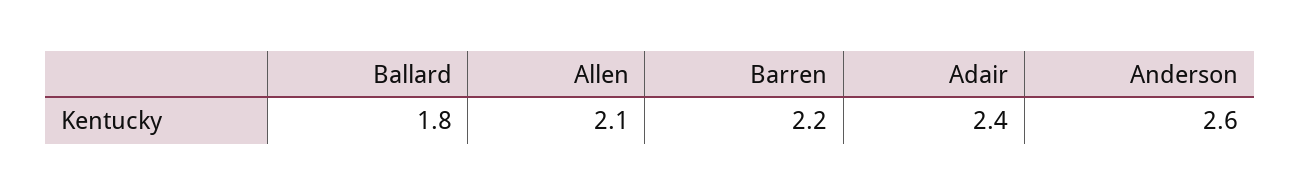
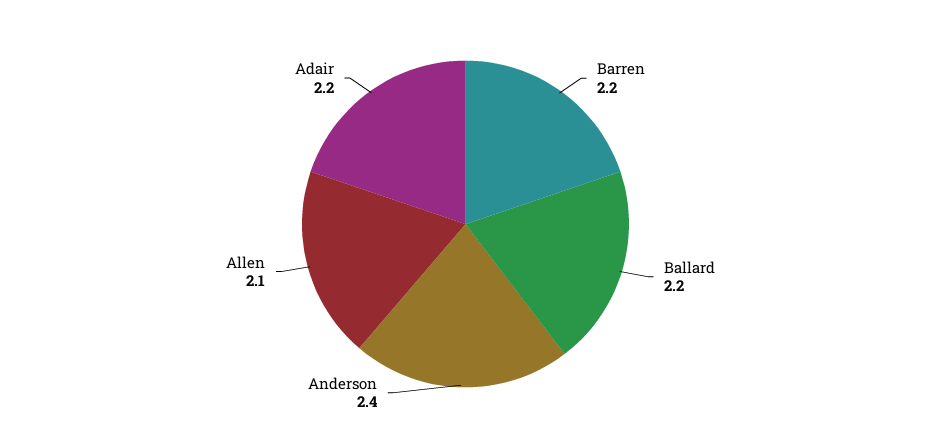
  {
-   "Ballard": 1.8,
+   "Ballard": 2.2,
    "Allen": 2.1,
    "Barren": 2.2,
-   "Adair": 2.4,
+   "Adair": 2.2,
-   "Anderson": 2.6
+   "Anderson": 2.4
  }

